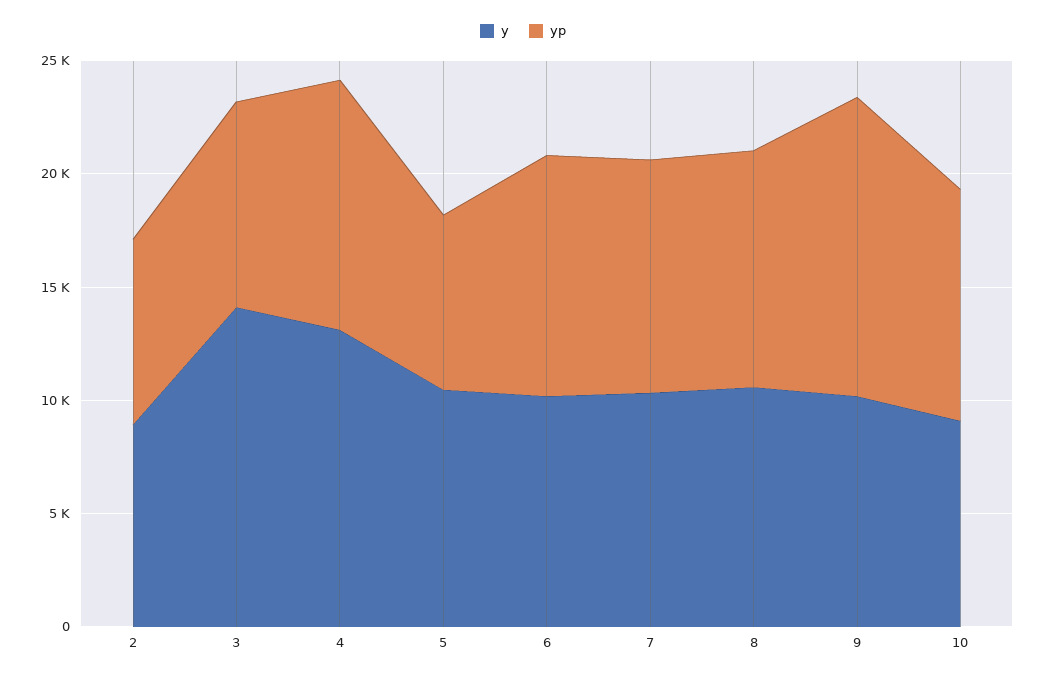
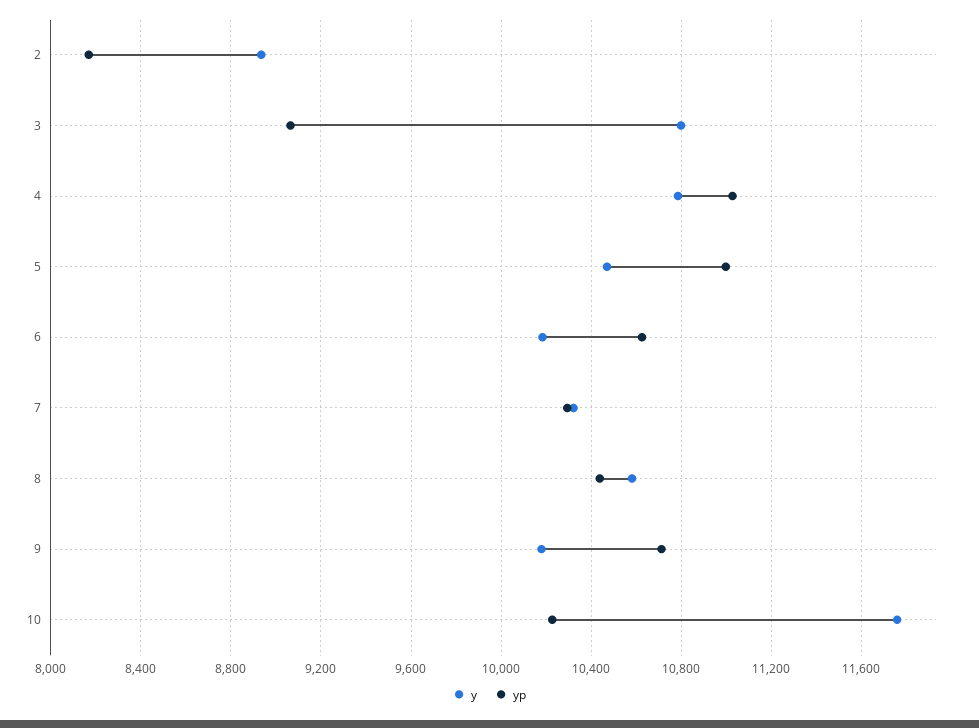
  {
    "y": {
      "2": 8950,
-     "3": 14000,
+     "3": 10800,
-     "4": 13000,
+     "4": 10800,
      "5": 10450,
      "6": 10200,
      "7": 10300,
      "8": 10600,
      "9": 10200,
-     "10": 9000
+     "10": 11750
    },
    "yp": {
      "2": 8150,
      "3": 9050,
      "4": 11050,
-     "5": 8000,
+     "5": 11000,
      "6": 10650,
      "7": 10300,
      "8": 10450,
-     "9": 13000,
+     "9": 10700,
      "10": 10250
    }
  }

